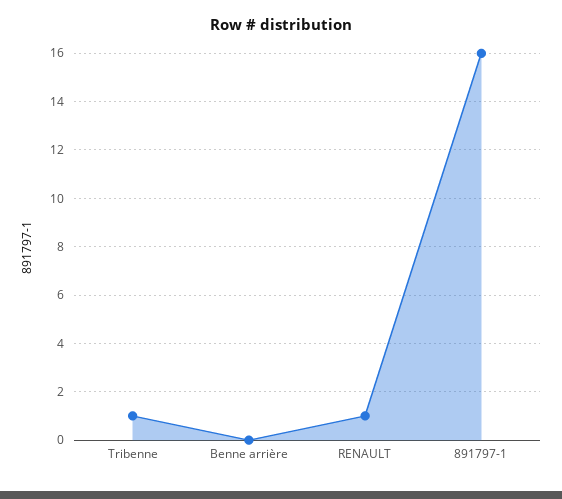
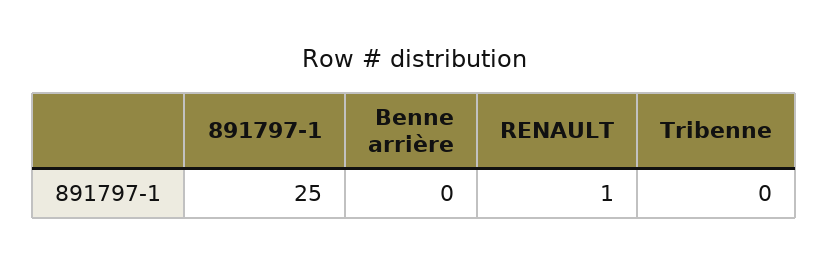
  {
-   "Tribenne": 1,
+   "Tribenne": 0,
    "Benne arrière": 0,
    "RENAULT": 1,
-   "891797-1": 16
+   "891797-1": 25
  }

